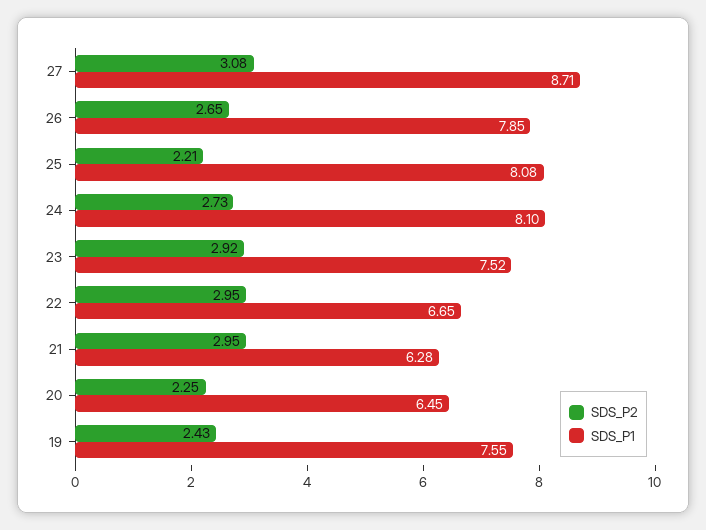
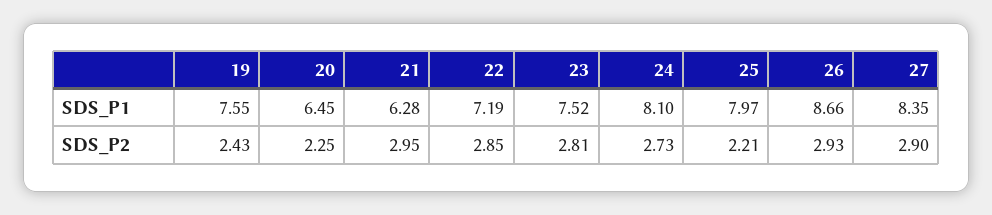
  {
    "SDS_P2": {
-     "27": 3.08,
+     "27": 2.9,
-     "26": 2.65,
+     "26": 2.93,
      "25": 2.21,
      "24": 2.73,
-     "23": 2.92,
+     "23": 2.81,
-     "22": 2.95,
+     "22": 2.85,
      "21": 2.95,
      "20": 2.25,
      "19": 2.43
    },
    "SDS_P1": {
-     "27": 8.71,
+     "27": 8.35,
-     "26": 7.85,
+     "26": 8.66,
-     "25": 8.08,
+     "25": 7.97,
      "24": 8.1,
      "23": 7.52,
-     "22": 6.65,
+     "22": 7.19,
      "21": 6.28,
      "20": 6.45,
      "19": 7.55
    }
  }

